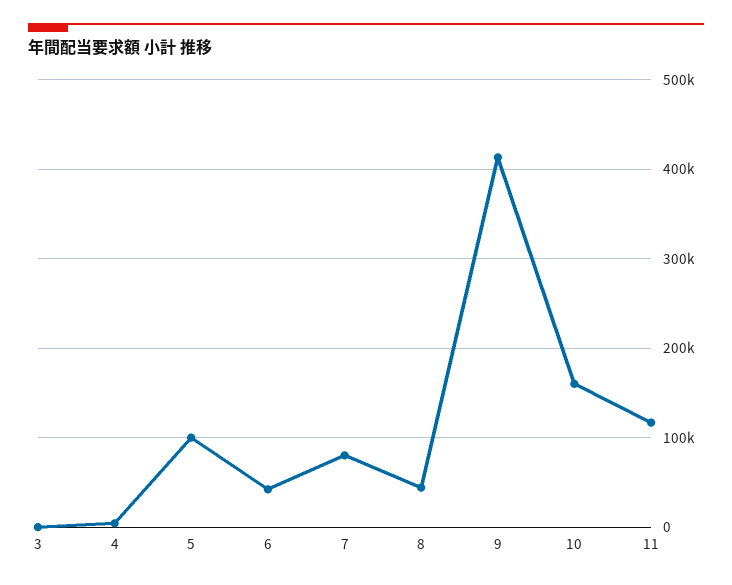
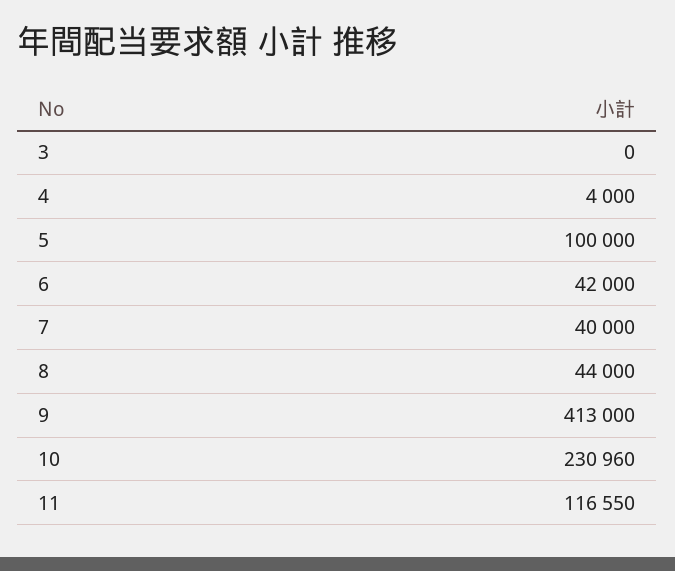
  {
    "3": 0,
    "4": 4000,
    "5": 100000,
    "6": 42000,
-   "7": 80000,
+   "7": 40000,
    "8": 44000,
    "9": 413000,
-   "10": 160000,
+   "10": 230960,
    "11": 116550
  }

